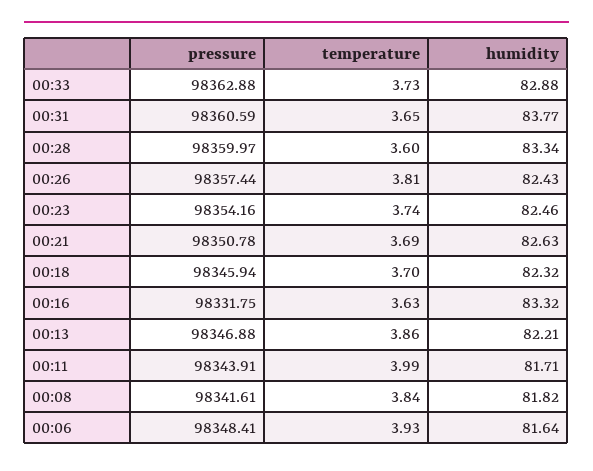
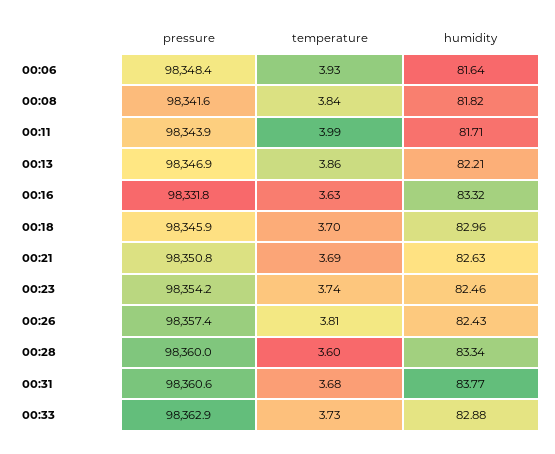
  {
    "pressure": {
      "00:33": 98362.88,
      "00:31": 98360.59,
      "00:28": 98359.97,
      "00:26": 98357.44,
      "00:23": 98354.16,
      "00:21": 98350.78,
      "00:18": 98345.94,
      "00:16": 98331.75,
      "00:13": 98346.88,
      "00:11": 98343.91,
      "00:08": 98341.61,
      "00:06": 98348.41
    },
    "temperature": {
      "00:33": 3.73,
-     "00:31": 3.65,
+     "00:31": 3.68,
      "00:28": 3.6,
      "00:26": 3.81,
      "00:23": 3.74,
      "00:21": 3.69,
      "00:18": 3.7,
      "00:16": 3.63,
      "00:13": 3.86,
      "00:11": 3.99,
      "00:08": 3.84,
      "00:06": 3.93
    },
    "humidity": {
      "00:33": 82.88,
      "00:31": 83.77,
      "00:28": 83.34,
      "00:26": 82.43,
      "00:23": 82.46,
      "00:21": 82.63,
-     "00:18": 82.32,
+     "00:18": 82.96,
      "00:16": 83.32,
      "00:13": 82.21,
      "00:11": 81.71,
      "00:08": 81.82,
      "00:06": 81.64
    }
  }

